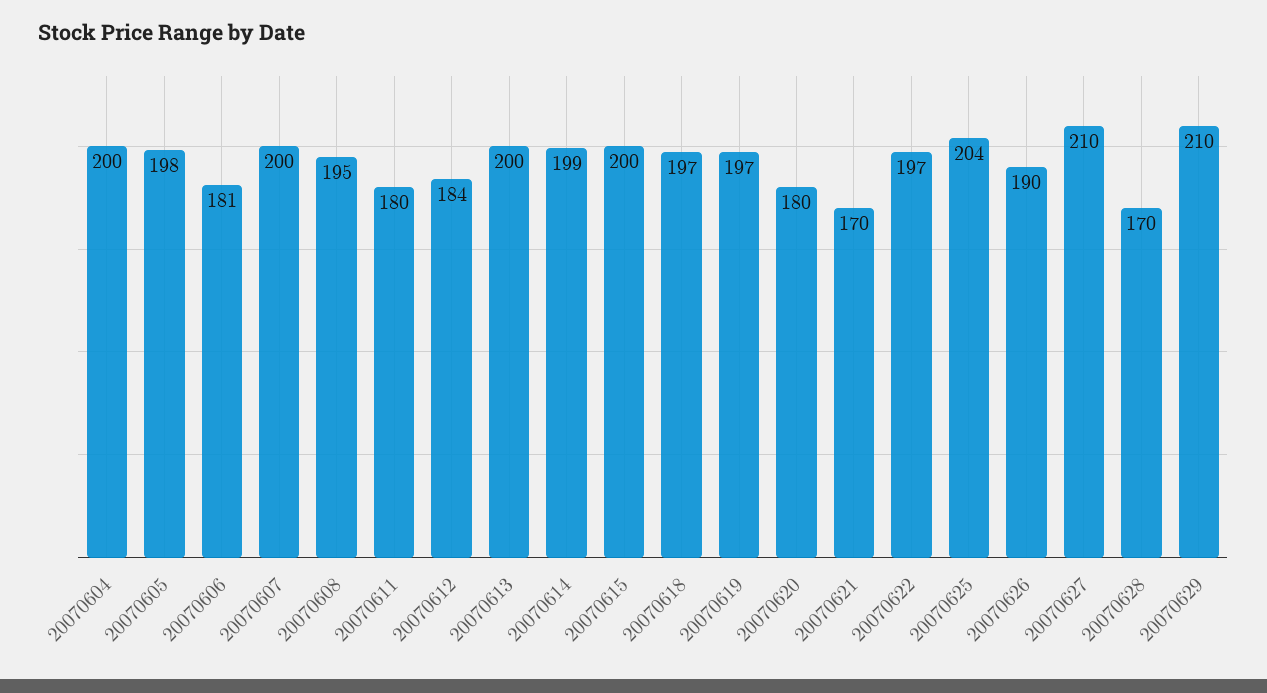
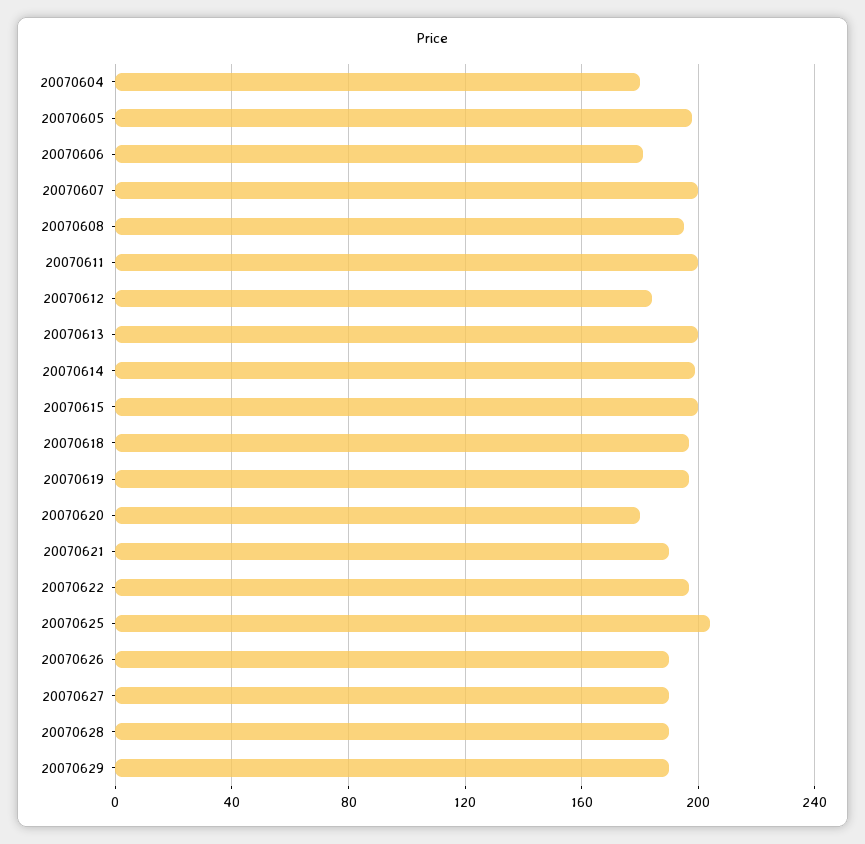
  {
-   "20070604": 200,
+   "20070604": 180,
    "20070605": 198,
    "20070606": 181,
    "20070607": 200,
    "20070608": 195,
-   "20070611": 180,
+   "20070611": 200,
    "20070612": 184,
    "20070613": 200,
    "20070614": 199,
    "20070615": 200,
    "20070618": 197,
    "20070619": 197,
    "20070620": 180,
-   "20070621": 170,
+   "20070621": 190,
    "20070622": 197,
    "20070625": 204,
    "20070626": 190,
-   "20070627": 210,
+   "20070627": 190,
-   "20070628": 170,
+   "20070628": 190,
-   "20070629": 210
+   "20070629": 190
  }

